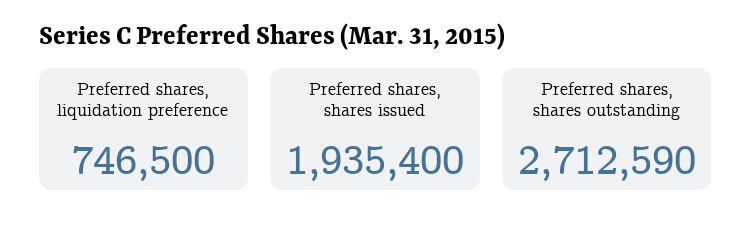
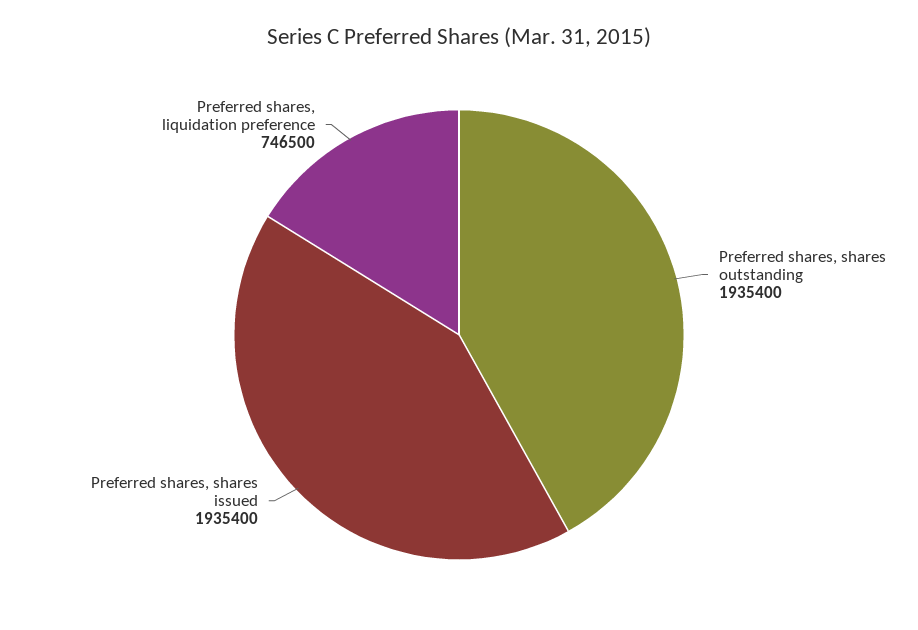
  {
    "Preferred shares, liquidation preference": 746500,
    "Preferred shares, shares issued": 1935400,
-   "Preferred shares, shares outstanding": 2712590
+   "Preferred shares, shares outstanding": 1935400
  }

